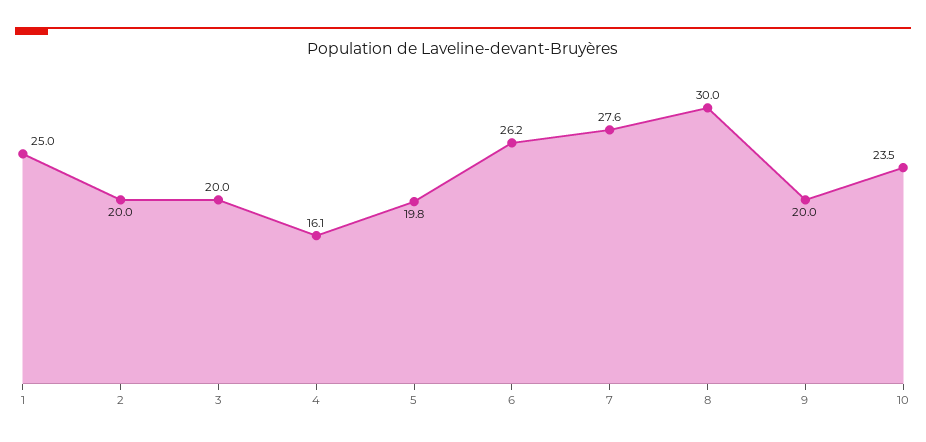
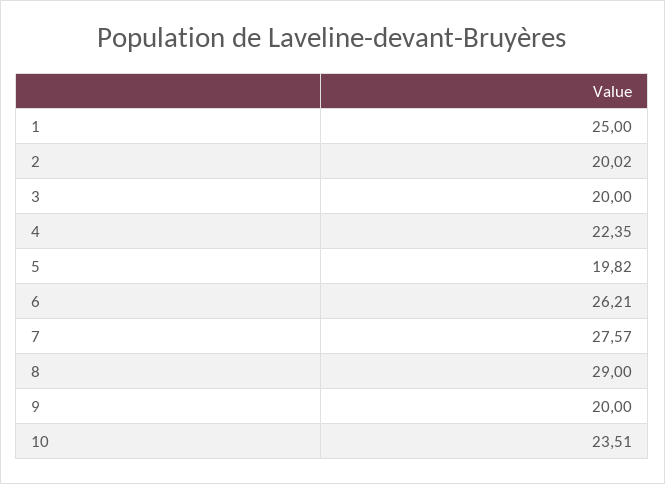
  {
    "1": 25,
    "2": 20.02,
    "3": 20,
-   "4": 16.1,
+   "4": 22.35,
    "5": 19.82,
    "6": 26.21,
    "7": 27.57,
-   "8": 30,
+   "8": 29,
    "9": 20,
    "10": 23.51
  }

